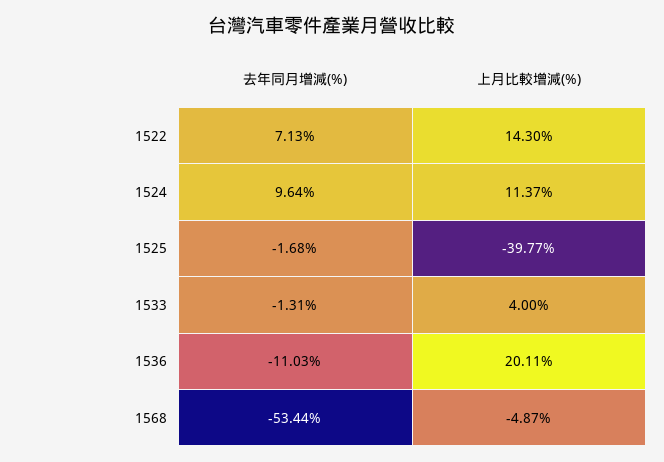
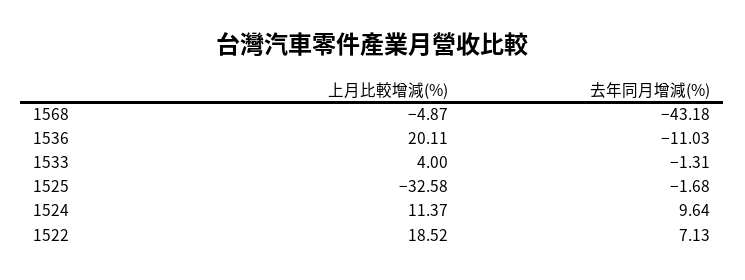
  {
    "去年同月增減(%)": {
      "1522": 7.13,
      "1524": 9.64,
      "1525": -1.68,
      "1533": -1.31,
      "1536": -11.03,
-     "1568": -53.44
+     "1568": -43.18
    },
    "上月比較增減(%)": {
-     "1522": 14.3,
+     "1522": 18.52,
      "1524": 11.37,
-     "1525": -39.77,
+     "1525": -32.58,
      "1533": 4,
      "1536": 20.11,
      "1568": -4.87
    }
  }

